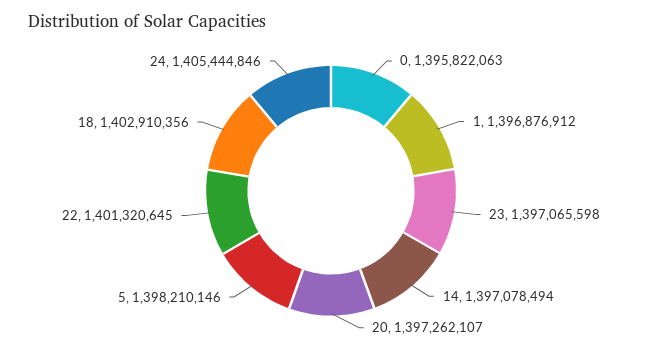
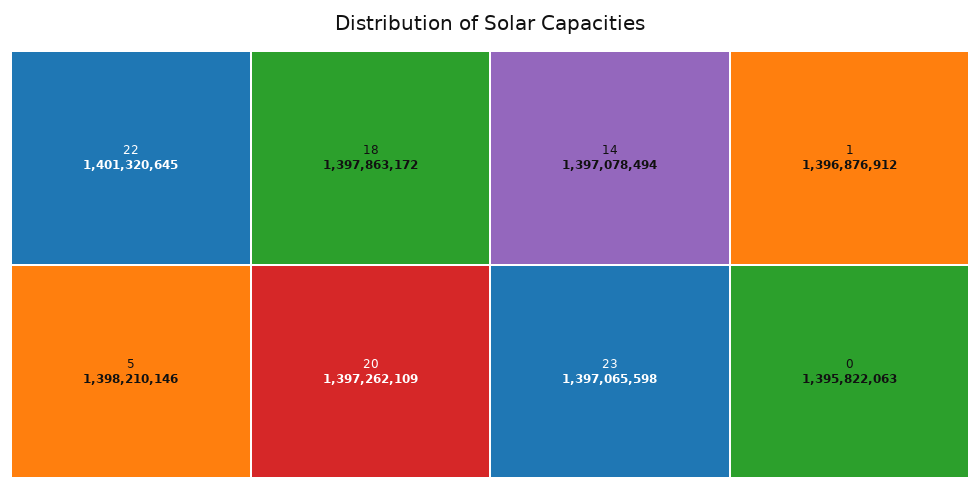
  {
    "0": 1395822063,
    "1": 1396876912,
    "23": 1397065598,
    "14": 1397078494,
-   "20": 1397262107,
+   "20": 1397262109,
    "5": 1398210146,
    "22": 1401320645,
-   "18": 1402910356,
+   "18": 1397863172
-   "24": 1405444846
  }

